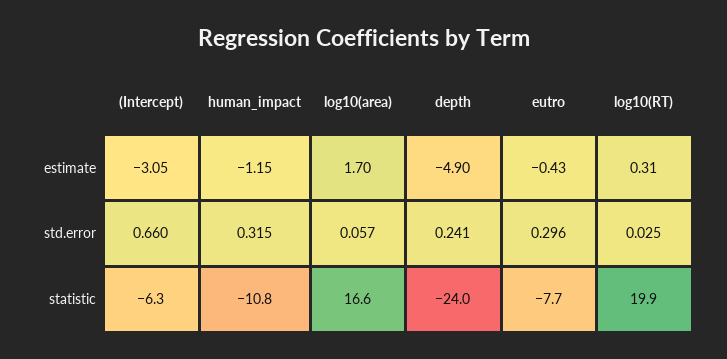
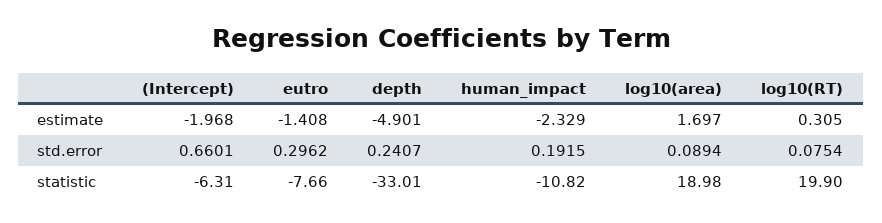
  {
    "(Intercept)": {
-     "estimate": -3.05,
+     "estimate": -1.968,
      "std.error": 0.6601,
      "statistic": -6.31
    },
    "human_impact": {
-     "estimate": -1.15,
+     "estimate": -2.329,
-     "std.error": 0.315,
+     "std.error": 0.1915,
      "statistic": -10.82
    },
    "log10(area)": {
      "estimate": 1.697,
-     "std.error": 0.057,
+     "std.error": 0.0894,
-     "statistic": 16.6
+     "statistic": 18.98
    },
    "depth": {
      "estimate": -4.901,
      "std.error": 0.2407,
-     "statistic": -24
+     "statistic": -33.01
    },
    "eutro": {
-     "estimate": -0.43,
+     "estimate": -1.408,
      "std.error": 0.2962,
      "statistic": -7.66
    },
    "log10(RT)": {
      "estimate": 0.305,
-     "std.error": 0.025,
+     "std.error": 0.0754,
      "statistic": 19.9
    }
  }

